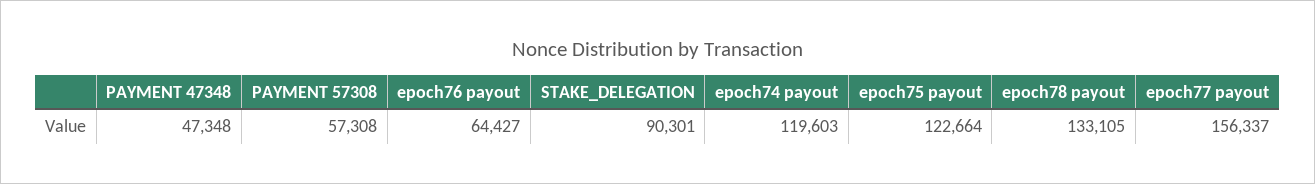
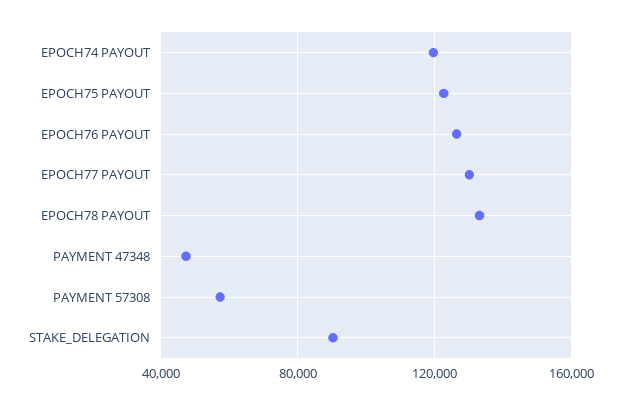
  {
    "PAYMENT 47348": 47348,
    "PAYMENT 57308": 57308,
-   "epoch76 payout": 64427,
+   "epoch76 payout": 125000,
    "STAKE_DELEGATION": 90301,
    "epoch74 payout": 119603,
    "epoch75 payout": 122664,
    "epoch78 payout": 133105,
-   "epoch77 payout": 156337
+   "epoch77 payout": 130000
  }

